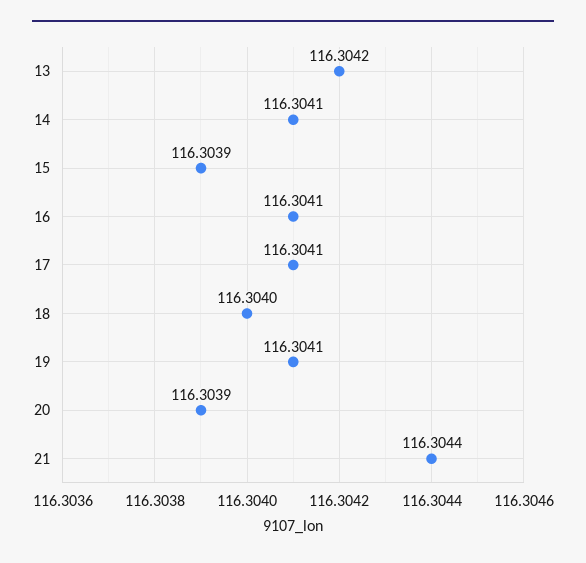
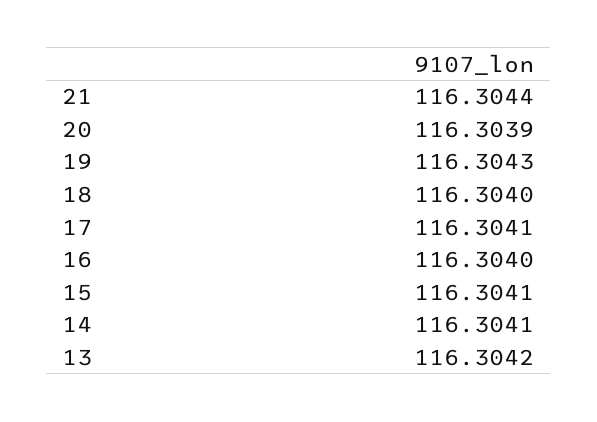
  {
    "13": 116.3042,
    "14": 116.3041,
-   "15": 116.3039,
+   "15": 116.3041,
-   "16": 116.3041,
+   "16": 116.304,
    "17": 116.3041,
    "18": 116.304,
-   "19": 116.3041,
+   "19": 116.3043,
    "20": 116.3039,
    "21": 116.3044
  }

